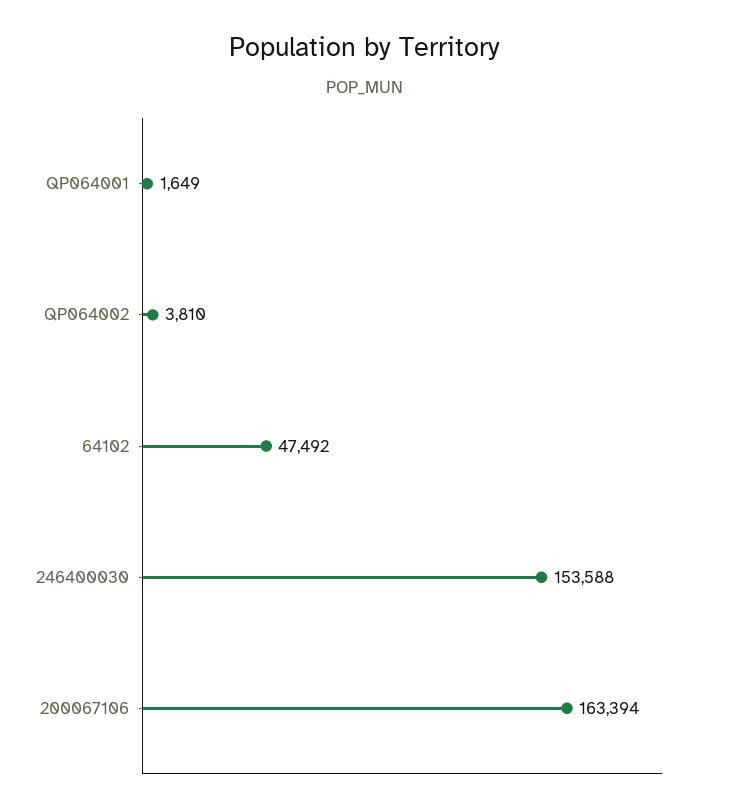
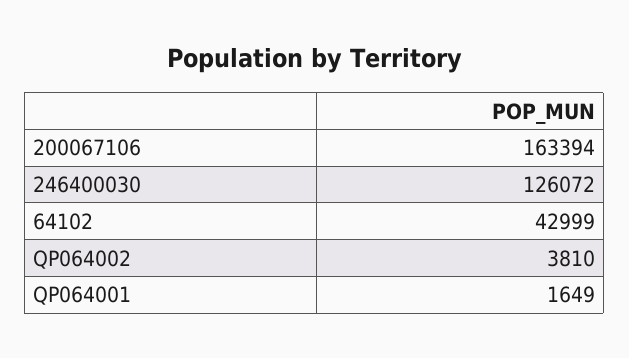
  {
    "QP064001": 1649,
    "QP064002": 3810,
-   "64102": 47492,
+   "64102": 42999,
-   "246400030": 153588,
+   "246400030": 126072,
    "200067106": 163394
  }

